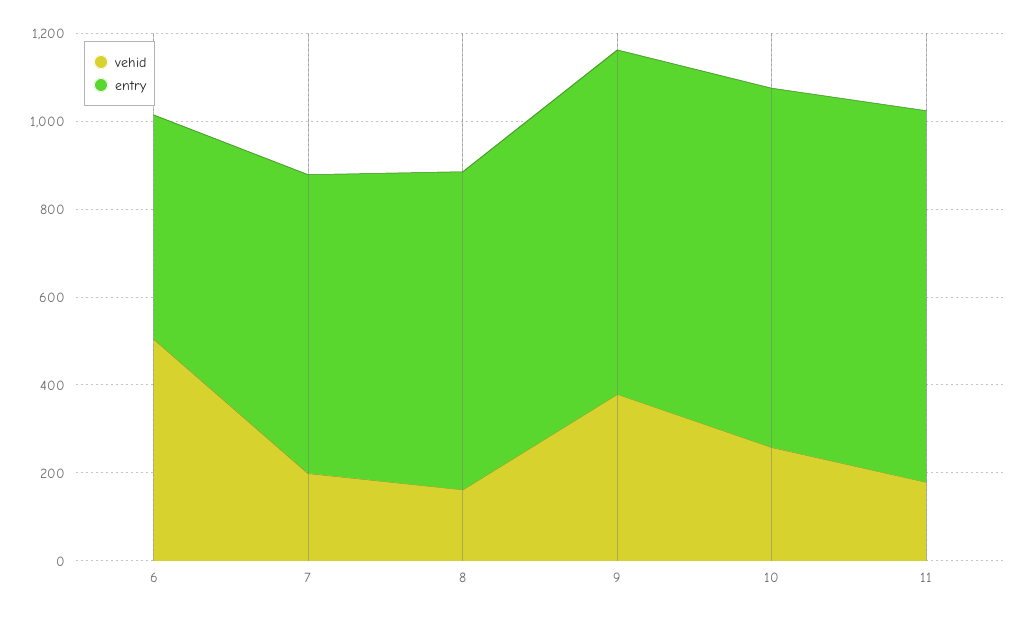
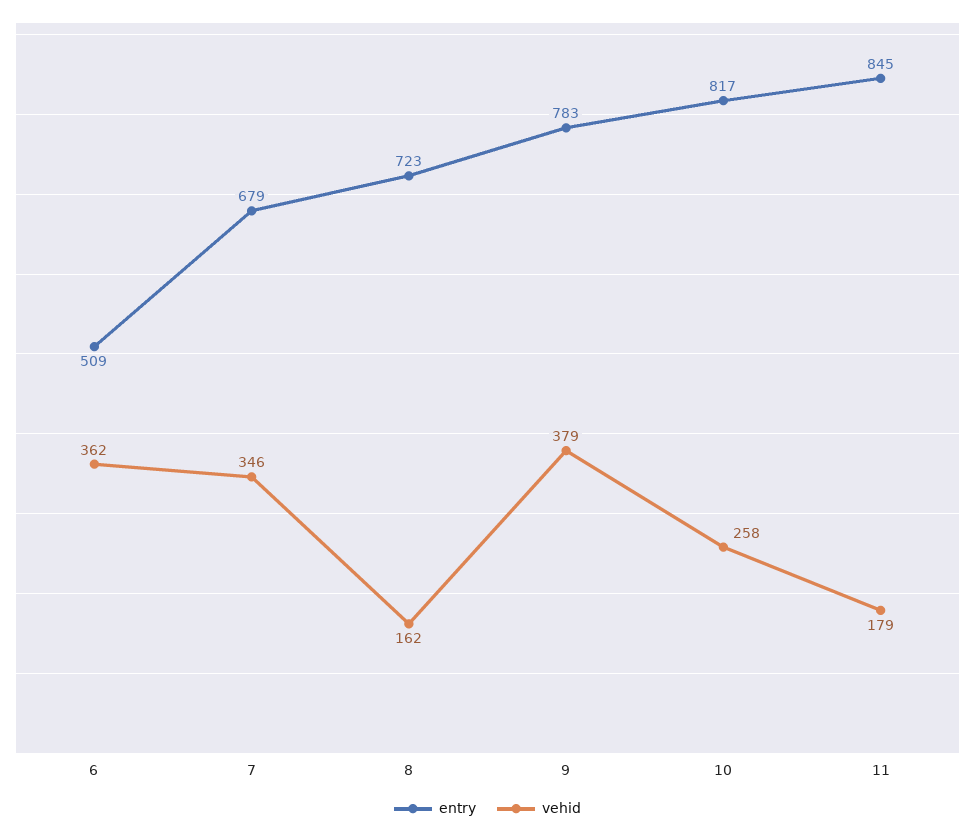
  {
    "vehid": {
-     "6": 500,
+     "6": 362,
-     "7": 200,
+     "7": 346,
      "8": 162,
      "9": 379,
      "10": 258,
      "11": 179
    },
    "entry": {
      "6": 509,
      "7": 679,
      "8": 723,
      "9": 783,
      "10": 817,
      "11": 845
    }
  }

